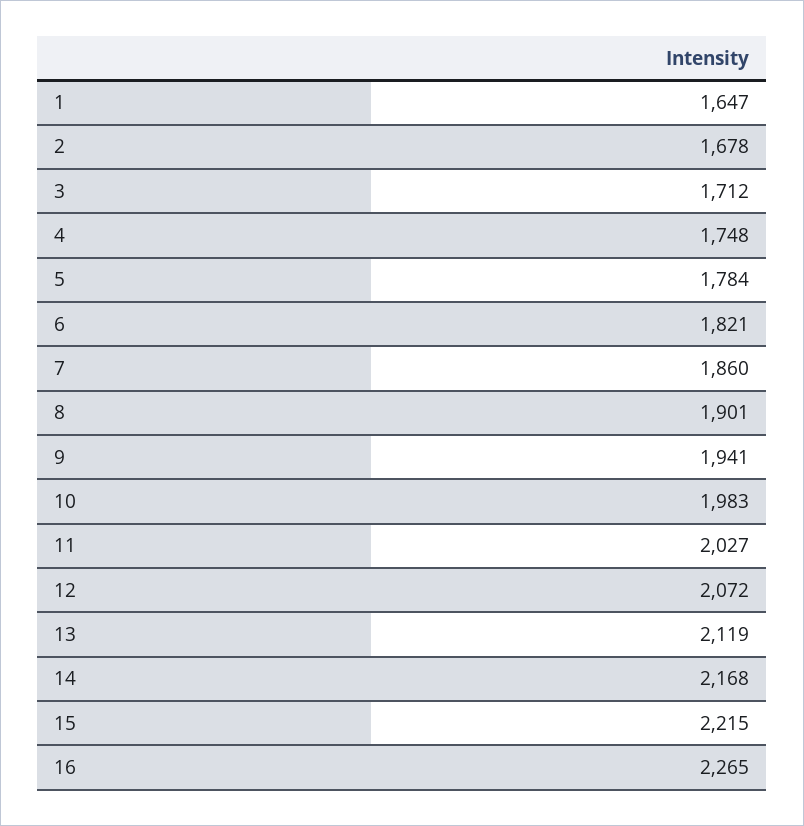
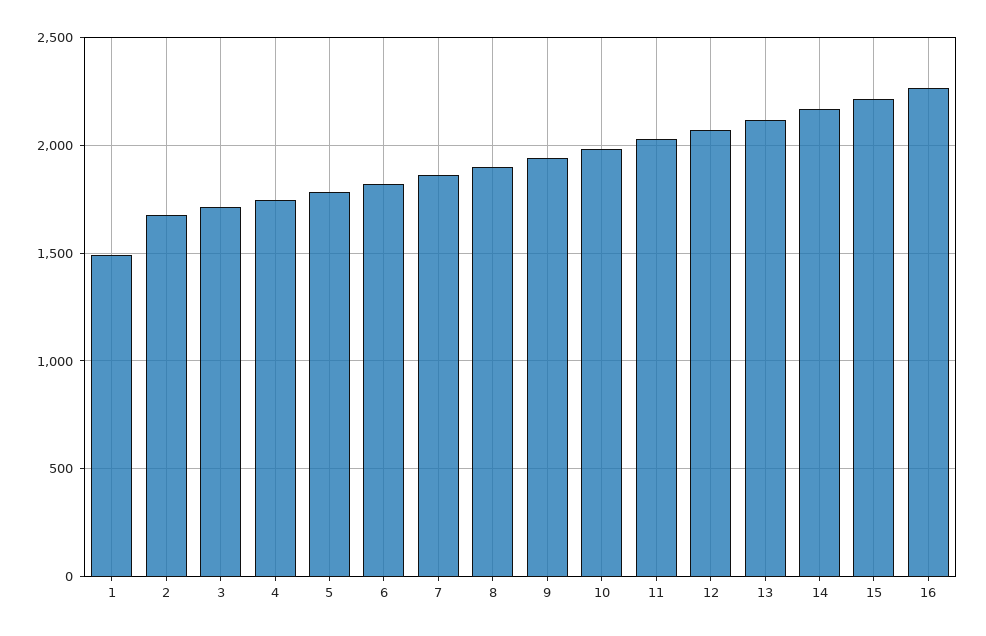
  {
-   "1": 1647,
+   "1": 1500,
    "2": 1678,
    "3": 1712,
    "4": 1748,
    "5": 1784,
    "6": 1821,
    "7": 1860,
    "8": 1901,
    "9": 1941,
    "10": 1983,
    "11": 2027,
    "12": 2072,
    "13": 2119,
    "14": 2168,
    "15": 2215,
    "16": 2265
  }

